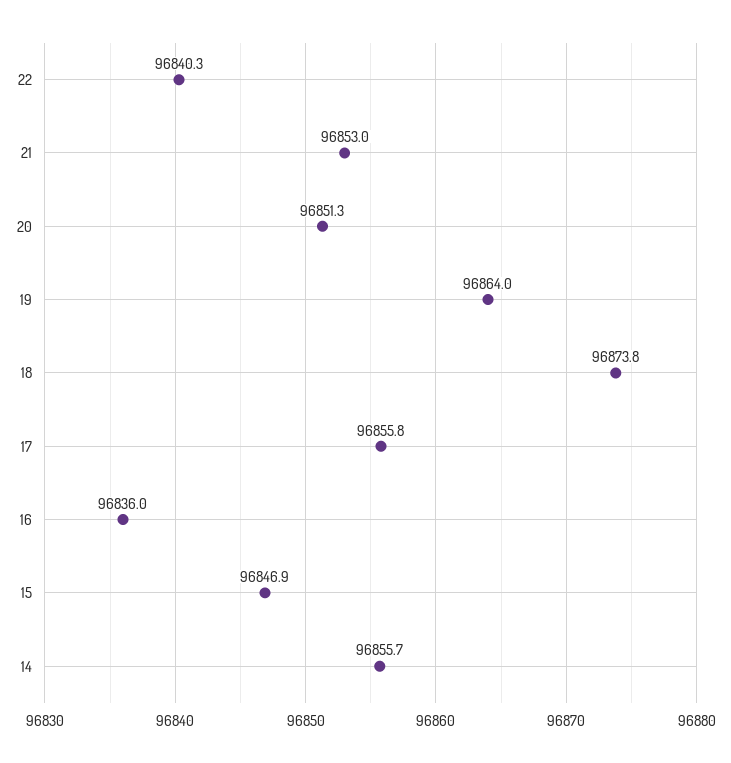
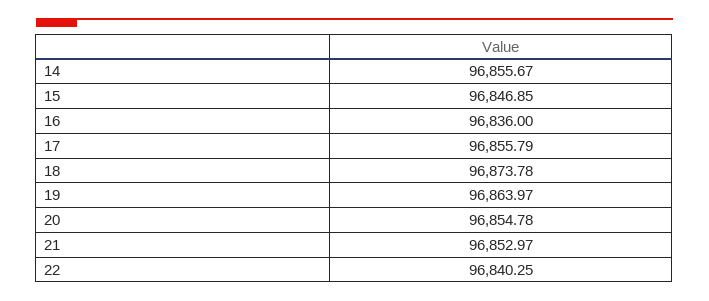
  {
    "22": 96840.25,
    "21": 96852.97,
-   "20": 96851.3,
+   "20": 96854.78,
    "19": 96863.97,
    "18": 96873.78,
    "17": 96855.79,
    "16": 96836,
    "15": 96846.85,
    "14": 96855.67
  }

